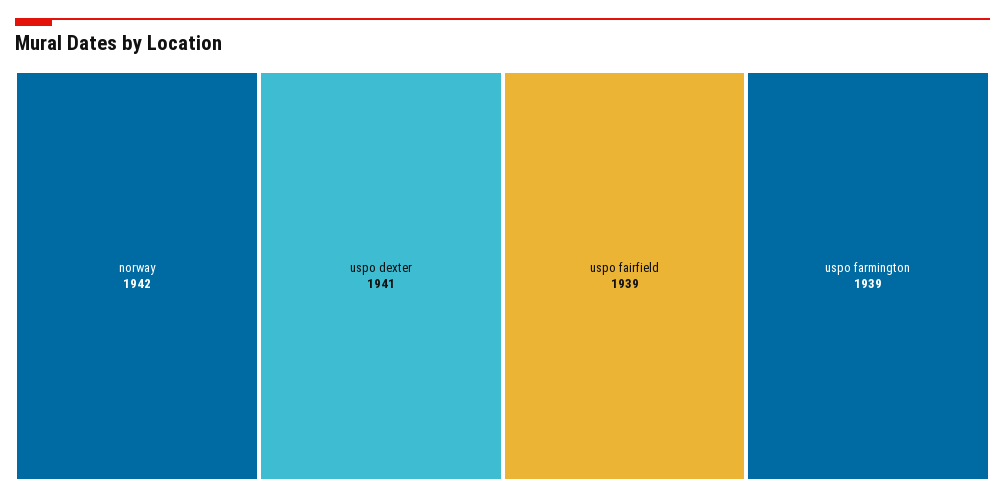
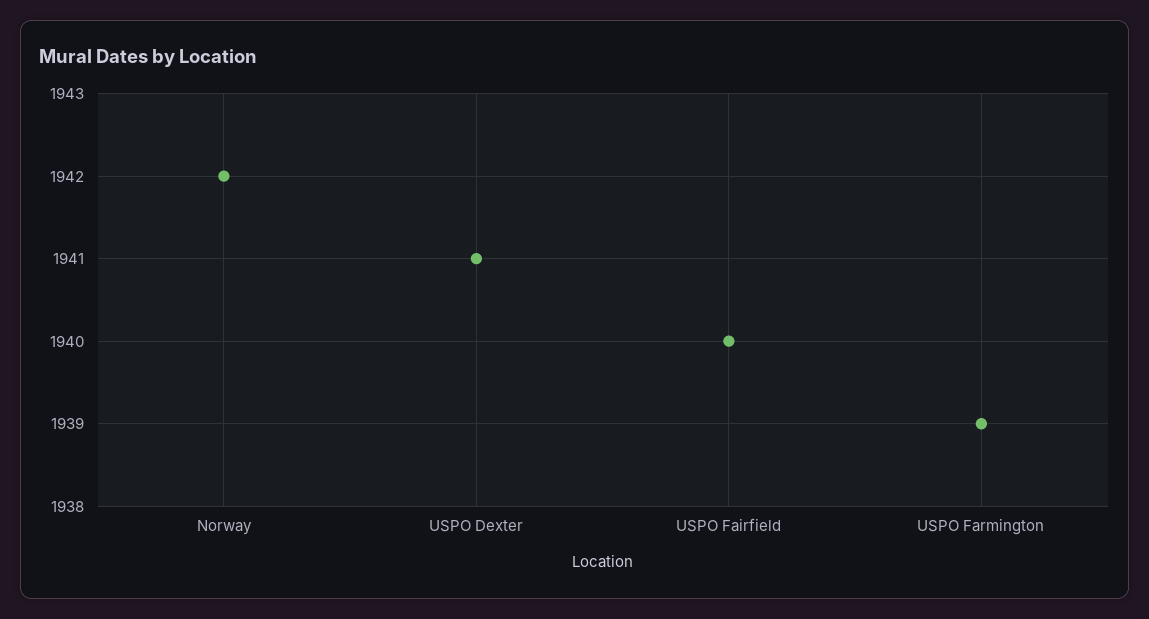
  {
    "norway": 1942,
    "uspo dexter": 1941,
-   "uspo fairfield": 1939,
+   "uspo fairfield": 1940,
    "uspo farmington": 1939
  }

